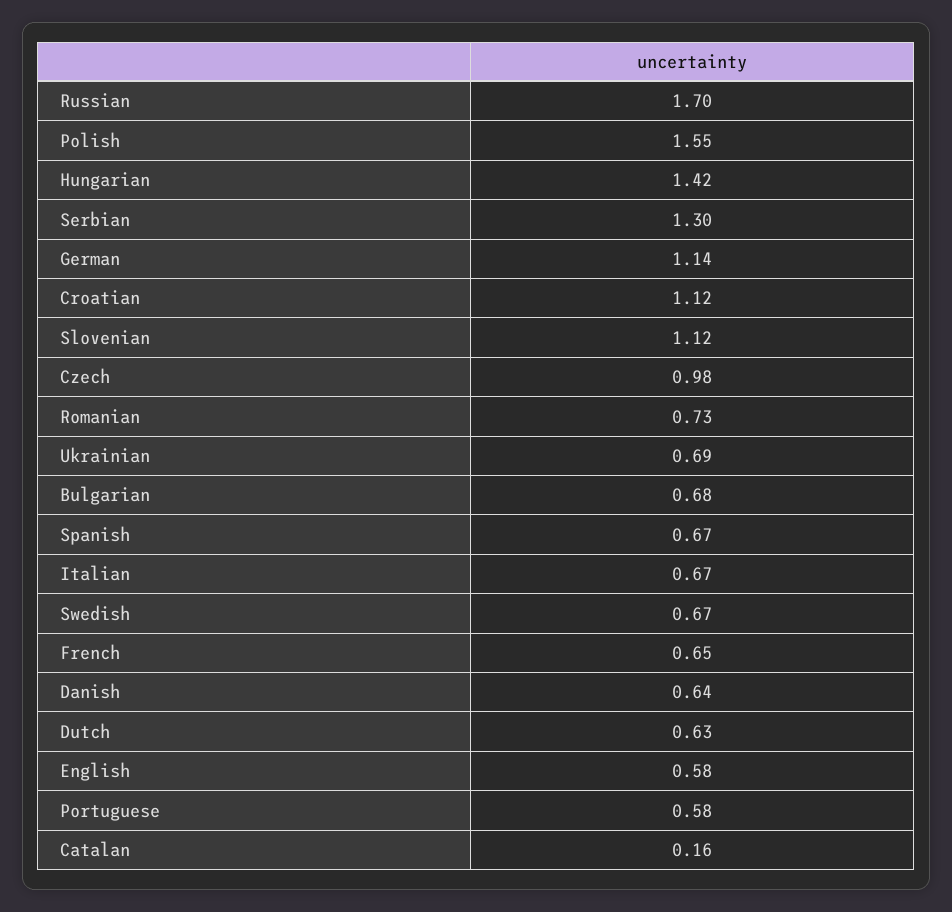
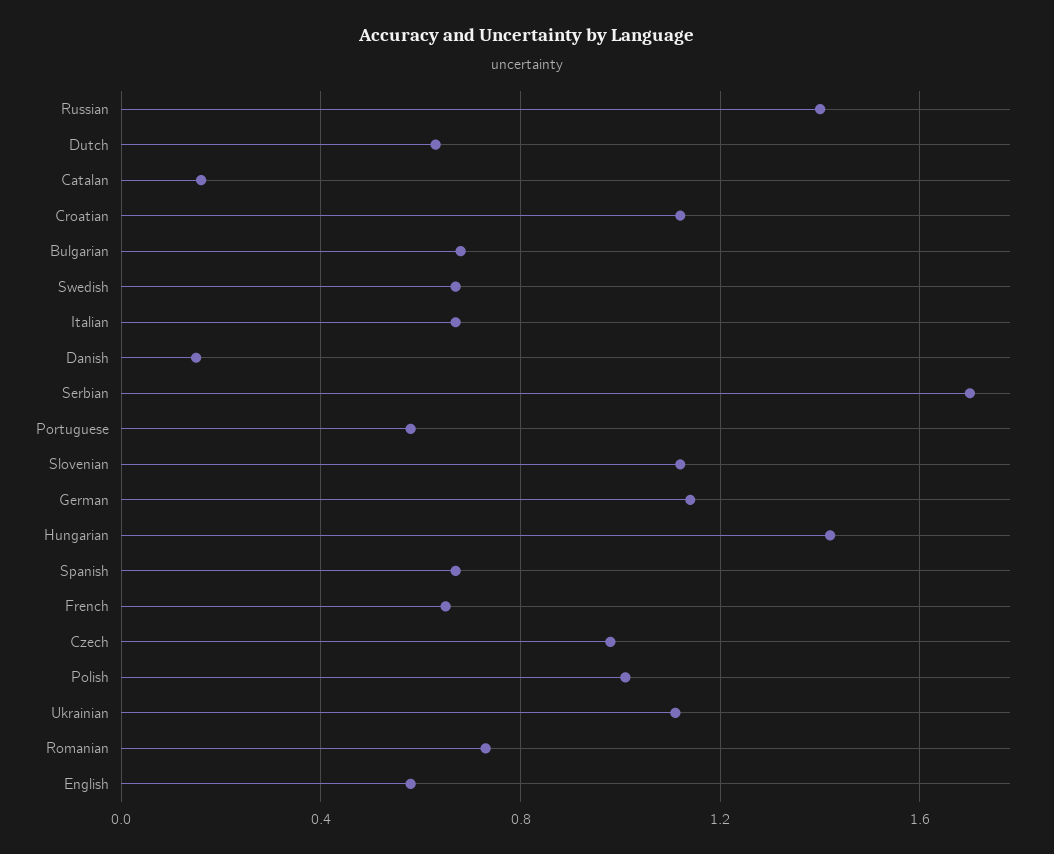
  {
-   "Russian": 1.7,
+   "Russian": 1.4,
-   "Polish": 1.55,
+   "Polish": 1,
    "Hungarian": 1.42,
-   "Serbian": 1.3,
+   "Serbian": 1.7,
    "German": 1.14,
    "Croatian": 1.12,
    "Slovenian": 1.12,
    "Czech": 0.98,
    "Romanian": 0.73,
-   "Ukrainian": 0.69,
+   "Ukrainian": 1.1,
    "Bulgarian": 0.68,
    "Spanish": 0.67,
    "Italian": 0.67,
    "Swedish": 0.67,
    "French": 0.65,
-   "Danish": 0.64,
+   "Danish": 0.15,
    "Dutch": 0.63,
    "English": 0.58,
    "Portuguese": 0.58,
    "Catalan": 0.16
  }

